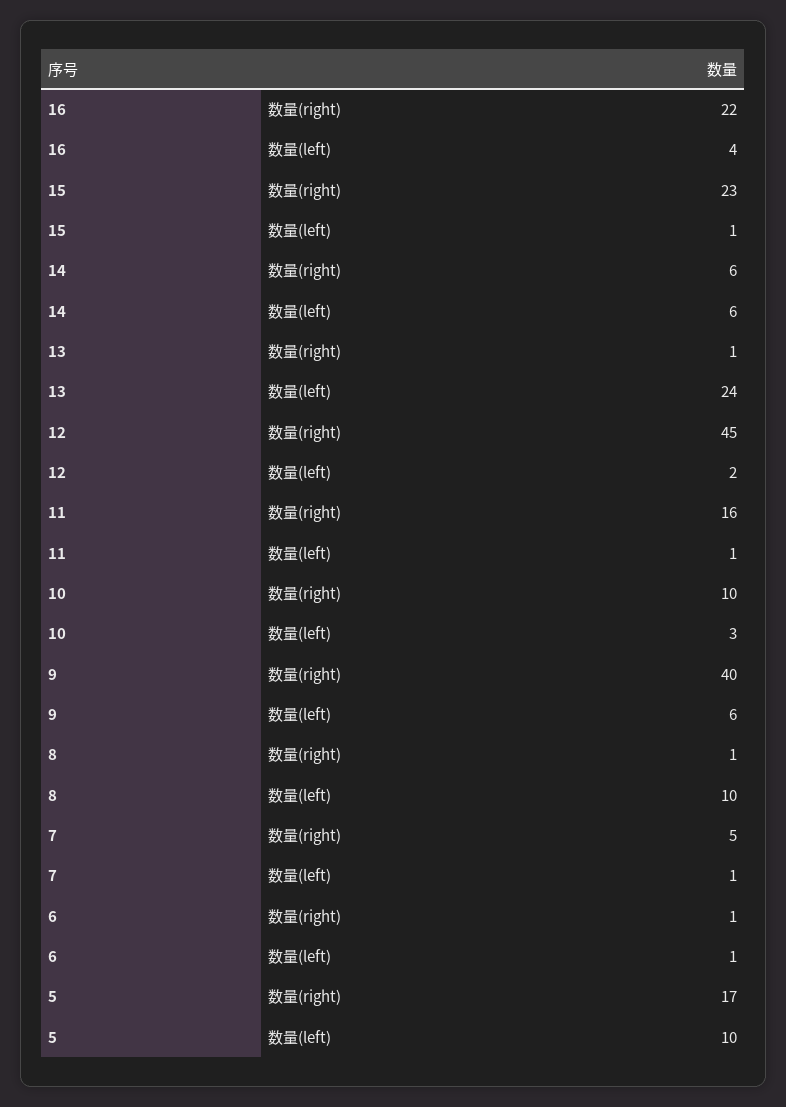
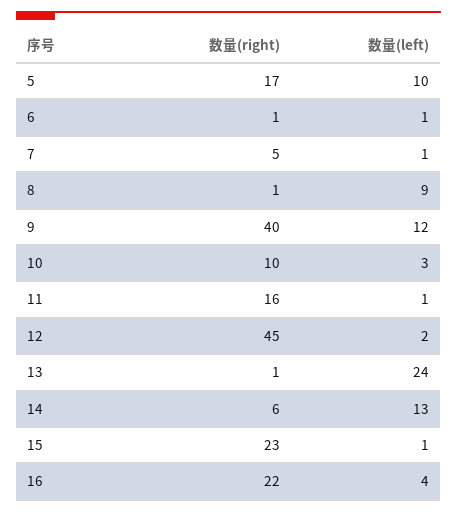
  {
    "16": {
      "数量(right)": 22,
      "数量(left)": 4
    },
    "15": {
      "数量(right)": 23,
      "数量(left)": 1
    },
    "14": {
      "数量(right)": 6,
-     "数量(left)": 6
+     "数量(left)": 13
    },
    "13": {
      "数量(right)": 1,
      "数量(left)": 24
    },
    "12": {
      "数量(right)": 45,
      "数量(left)": 2
    },
    "11": {
      "数量(right)": 16,
      "数量(left)": 1
    },
    "10": {
      "数量(right)": 10,
      "数量(left)": 3
    },
    "9": {
      "数量(right)": 40,
-     "数量(left)": 6
+     "数量(left)": 12
    },
    "8": {
      "数量(right)": 1,
-     "数量(left)": 10
+     "数量(left)": 9
    },
    "7": {
      "数量(right)": 5,
      "数量(left)": 1
    },
    "6": {
      "数量(right)": 1,
      "数量(left)": 1
    },
    "5": {
      "数量(right)": 17,
      "数量(left)": 10
    }
  }

